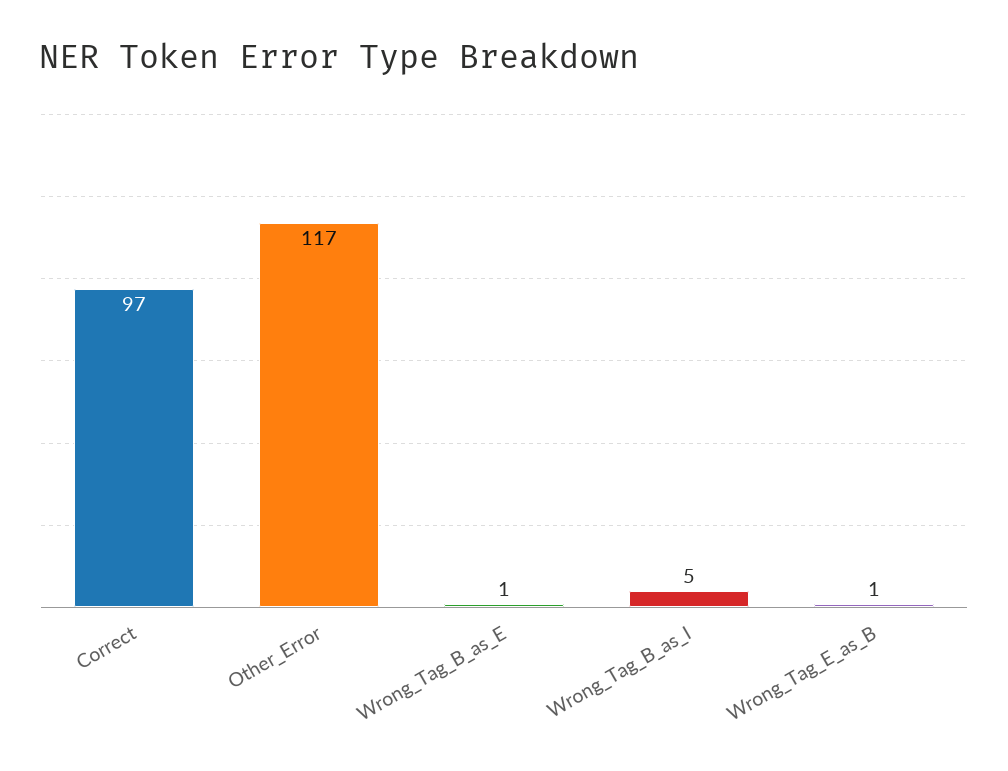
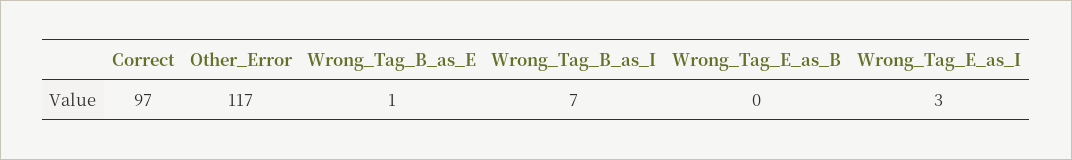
  {
    "Correct": 97,
    "Other_Error": 117,
    "Wrong_Tag_B_as_E": 1,
-   "Wrong_Tag_B_as_I": 5,
+   "Wrong_Tag_B_as_I": 7,
-   "Wrong_Tag_E_as_B": 1
+   "Wrong_Tag_E_as_B": 0,
+   "Wrong_Tag_E_as_I": 3
  }

